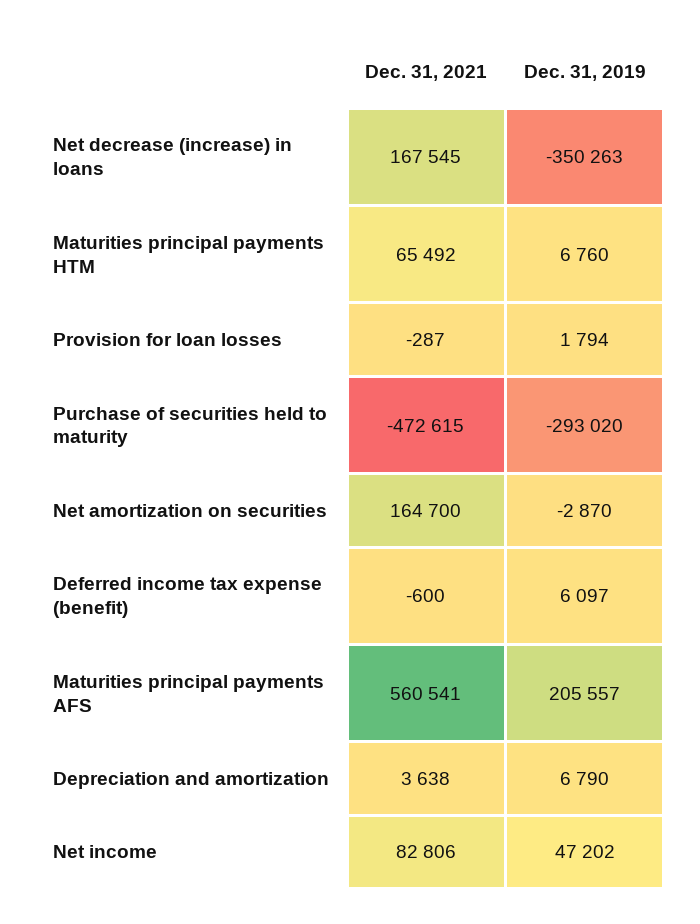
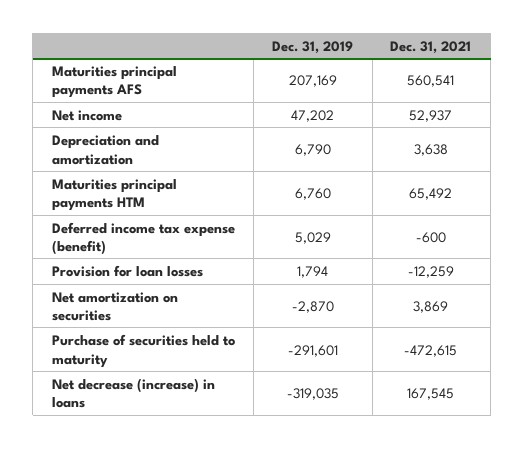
  {
    "Dec. 31, 2021": {
      "Net decrease (increase) in loans": 167545,
      "Maturities principal payments HTM": 65492,
-     "Provision for loan losses": -287,
+     "Provision for loan losses": -12259,
      "Purchase of securities held to maturity": -472615,
-     "Net amortization on securities": 164700,
+     "Net amortization on securities": 3869,
      "Deferred income tax expense (benefit)": -600,
      "Maturities principal payments AFS": 560541,
      "Depreciation and amortization": 3638,
-     "Net income": 82806
+     "Net income": 52937
    },
    "Dec. 31, 2019": {
-     "Net decrease (increase) in loans": -350263,
+     "Net decrease (increase) in loans": -319035,
      "Maturities principal payments HTM": 6760,
      "Provision for loan losses": 1794,
-     "Purchase of securities held to maturity": -293020,
+     "Purchase of securities held to maturity": -291601,
      "Net amortization on securities": -2870,
-     "Deferred income tax expense (benefit)": 6097,
+     "Deferred income tax expense (benefit)": 5029,
-     "Maturities principal payments AFS": 205557,
+     "Maturities principal payments AFS": 207169,
      "Depreciation and amortization": 6790,
      "Net income": 47202
    }
  }

